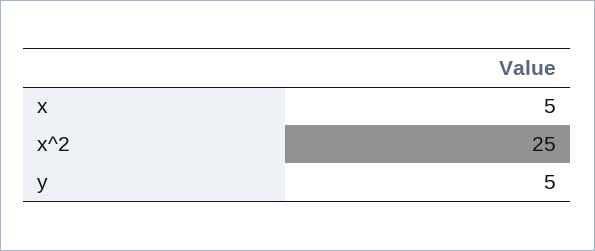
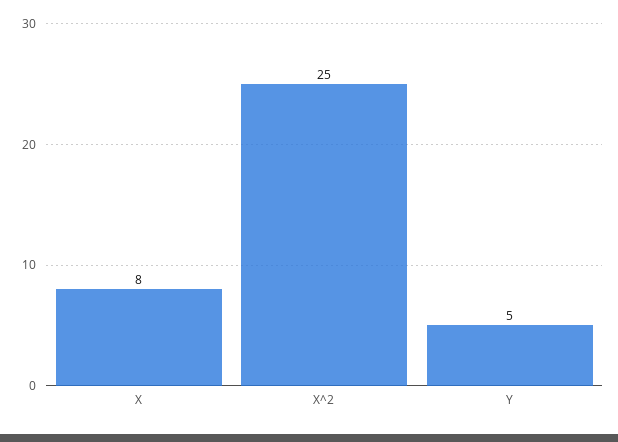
  {
-   "x": 5,
+   "x": 8,
    "x^2": 25,
    "y": 5
  }

